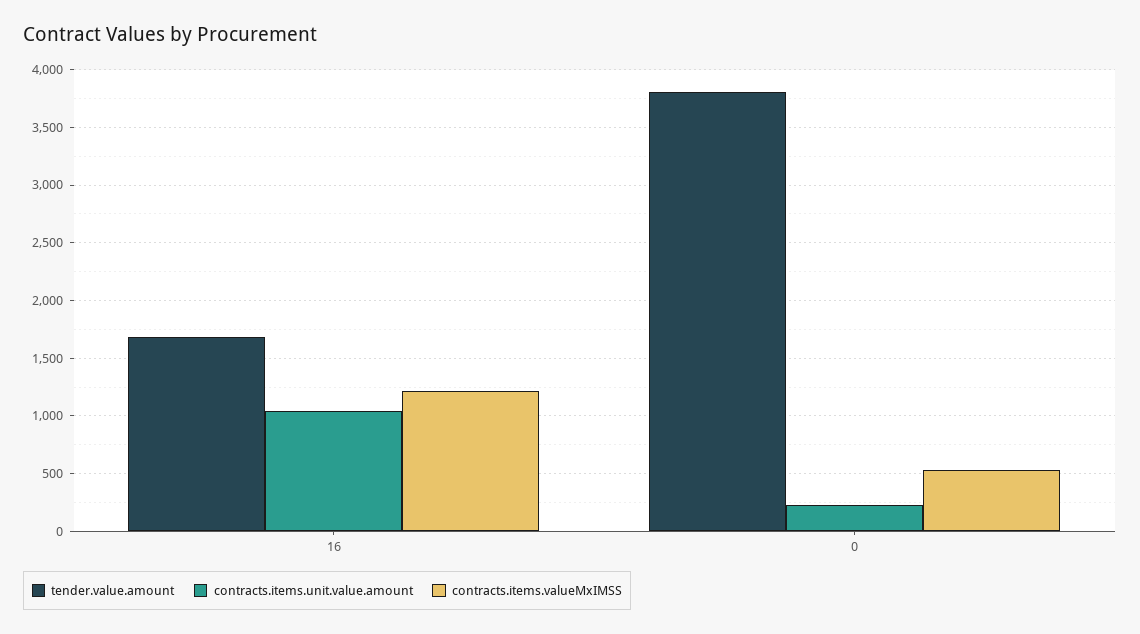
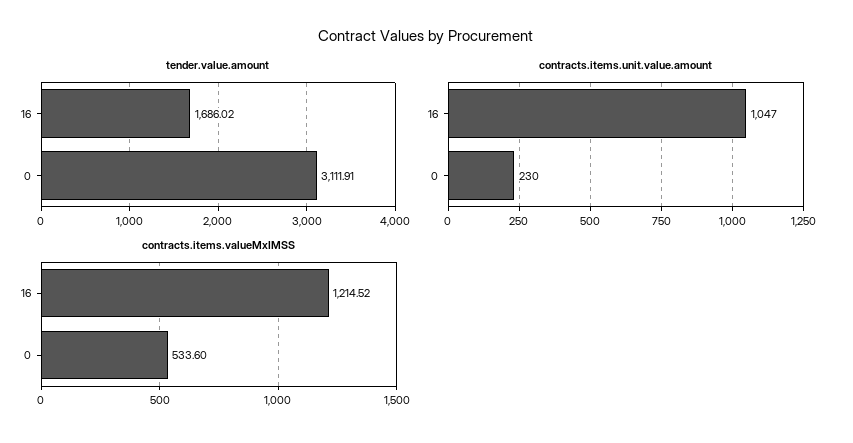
  {
    "tender.value.amount": {
      "16": 1686.02,
-     "0": 3800
+     "0": 3111.91
    },
    "contracts.items.unit.value.amount": {
      "16": 1047,
      "0": 230
    },
    "contracts.items.valueMxIMSS": {
      "16": 1214.52,
      "0": 533.6
    }
  }

